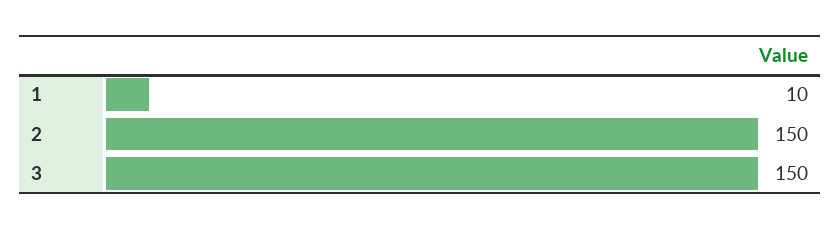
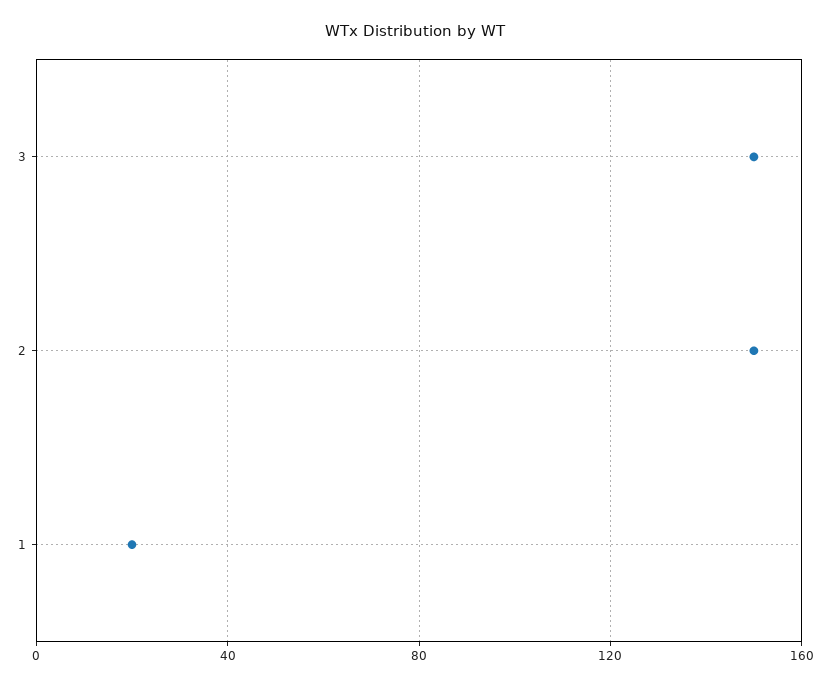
  {
-   "1": 10,
+   "1": 20,
    "2": 150,
    "3": 150
  }

